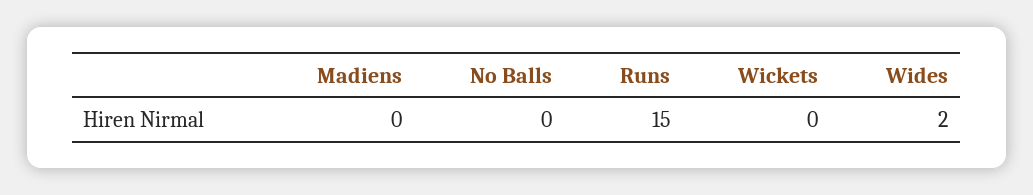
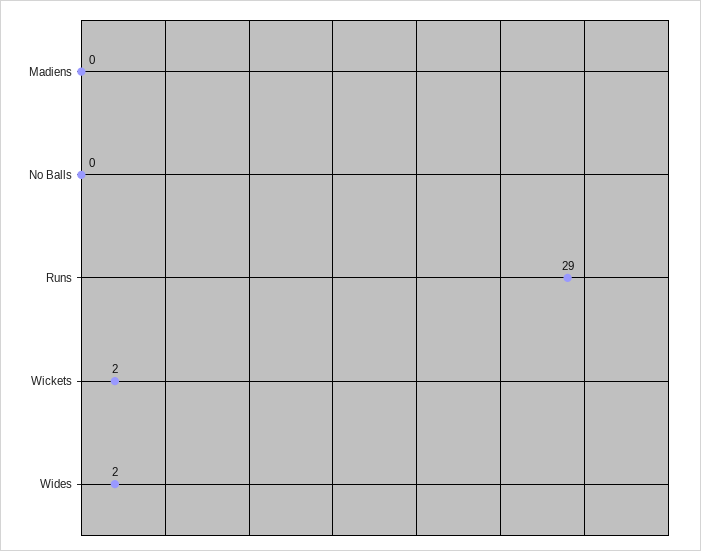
  {
    "Madiens": 0,
    "No Balls": 0,
-   "Runs": 15,
+   "Runs": 29,
-   "Wickets": 0,
+   "Wickets": 2,
    "Wides": 2
  }

